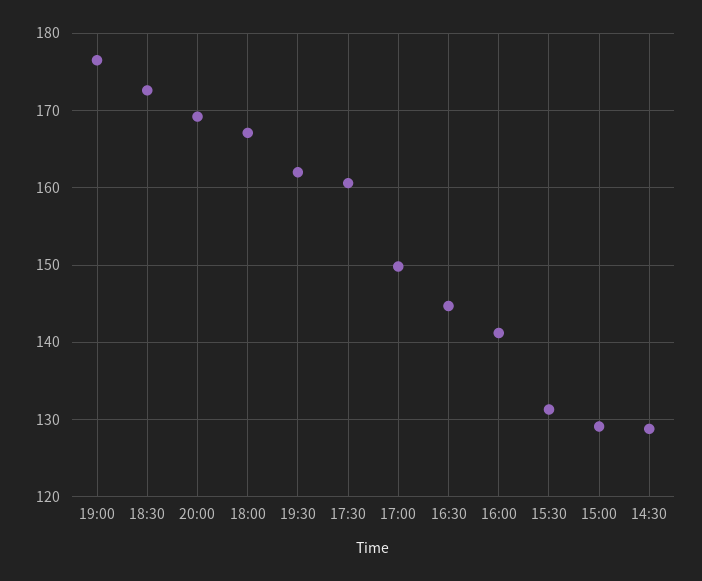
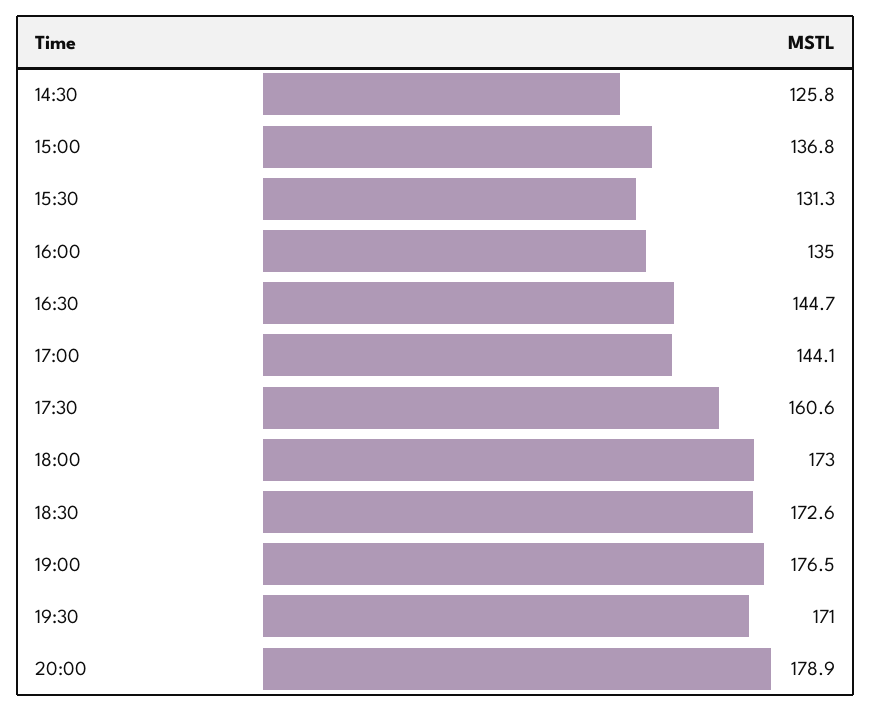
  {
    "19:00": 176.5,
    "18:30": 172.6,
-   "20:00": 169,
+   "20:00": 178.9,
-   "18:00": 167,
+   "18:00": 173,
-   "19:30": 162,
+   "19:30": 171,
    "17:30": 160.6,
-   "17:00": 150,
+   "17:00": 144.1,
    "16:30": 144.7,
-   "16:00": 141,
+   "16:00": 135,
    "15:30": 131.3,
-   "15:00": 129,
+   "15:00": 136.8,
-   "14:30": 129
+   "14:30": 125.8
  }

